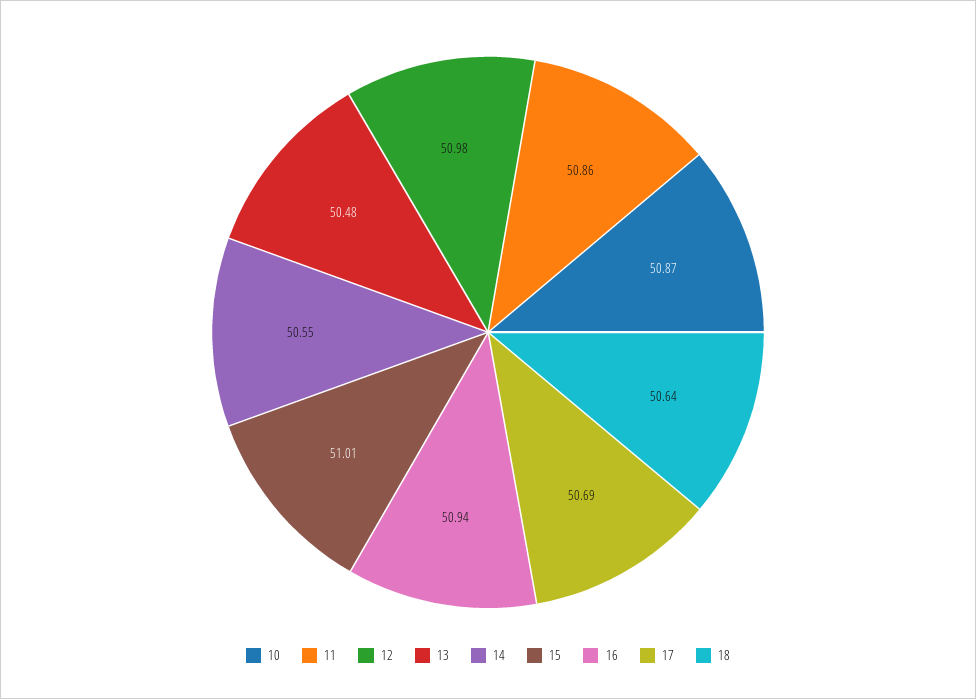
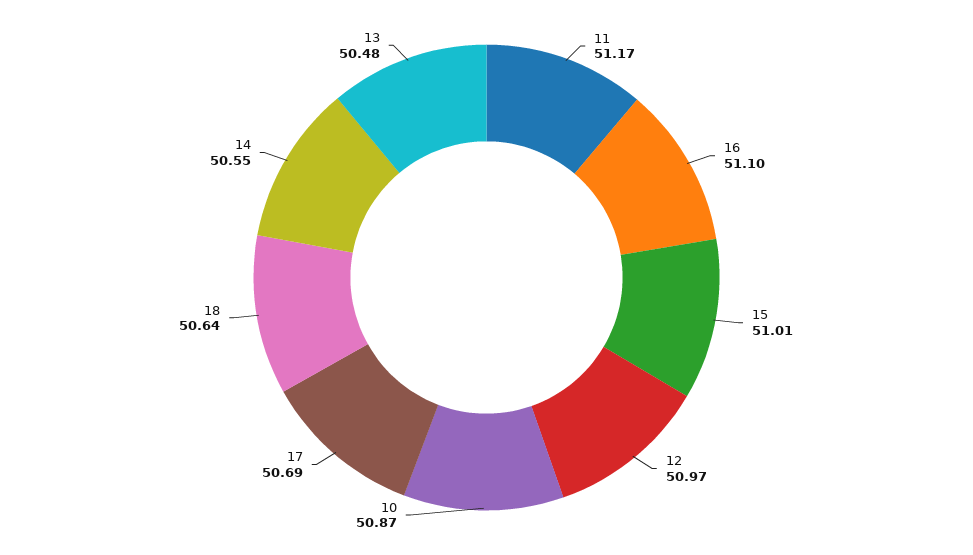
  {
    "10": 50.87,
-   "11": 50.86,
+   "11": 51.17,
-   "12": 50.98,
+   "12": 50.97,
    "13": 50.48,
    "14": 50.55,
    "15": 51.01,
-   "16": 50.94,
+   "16": 51.1,
    "17": 50.69,
    "18": 50.64
  }

